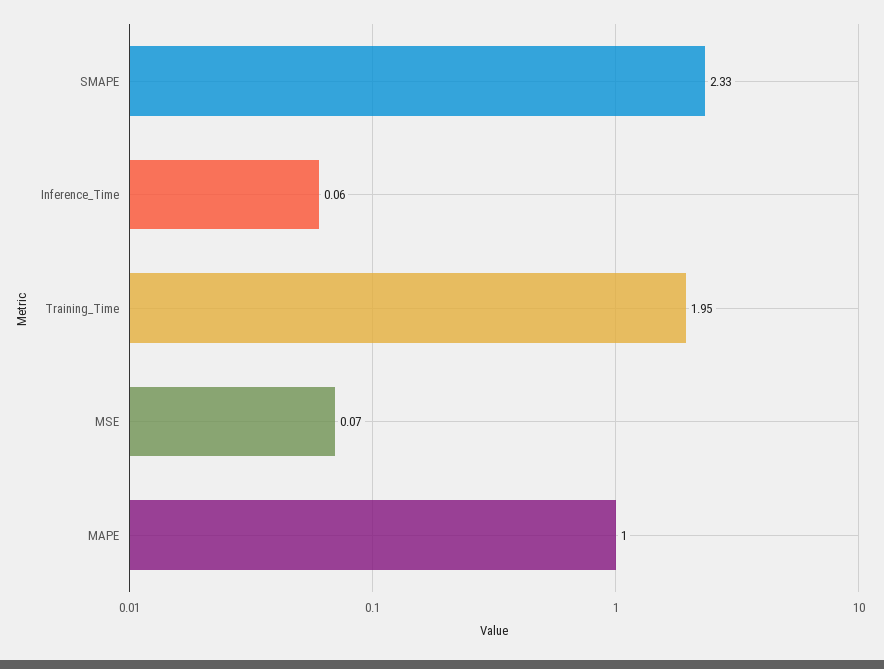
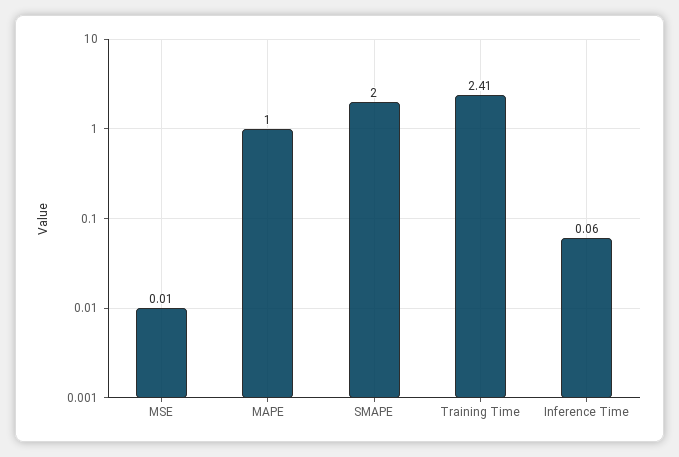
  {
-   "SMAPE": 2.33,
+   "SMAPE": 2,
    "Inference_Time": 0.06,
-   "Training_Time": 1.95,
+   "Training_Time": 2.41,
-   "MSE": 0.07,
+   "MSE": 0.01,
    "MAPE": 1
  }

